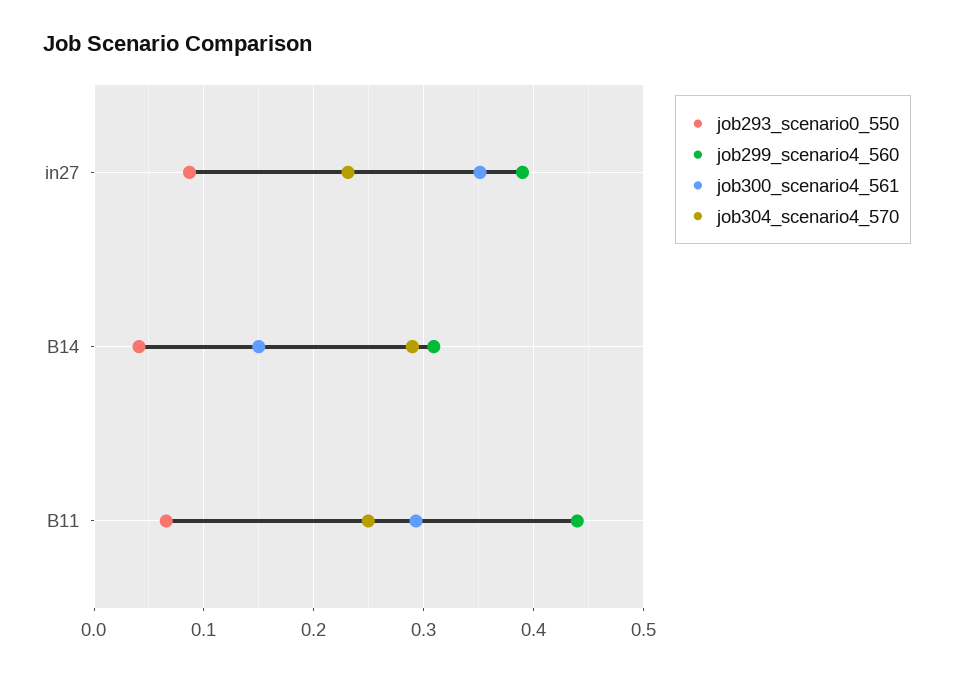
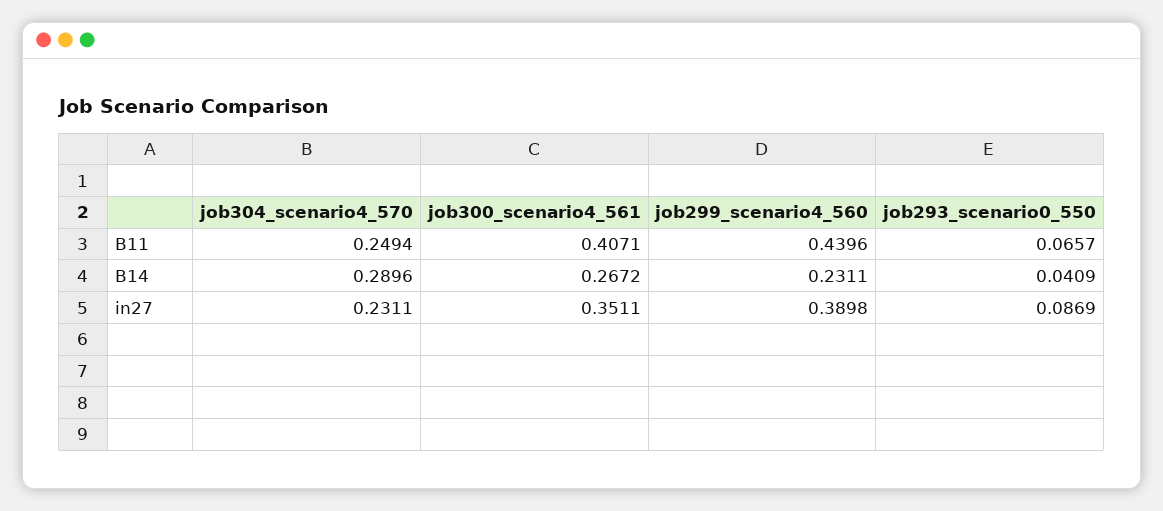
  {
    "job293_scenario0_550": {
      "in27": 0.0869,
      "B14": 0.0409,
      "B11": 0.0657
    },
    "job299_scenario4_560": {
      "in27": 0.3898,
-     "B14": 0.31,
+     "B14": 0.2311,
      "B11": 0.4396
    },
    "job300_scenario4_561": {
      "in27": 0.3511,
-     "B14": 0.15,
+     "B14": 0.2672,
-     "B11": 0.29
+     "B11": 0.4071
    },
    "job304_scenario4_570": {
      "in27": 0.2311,
      "B14": 0.2896,
      "B11": 0.2494
    }
  }

